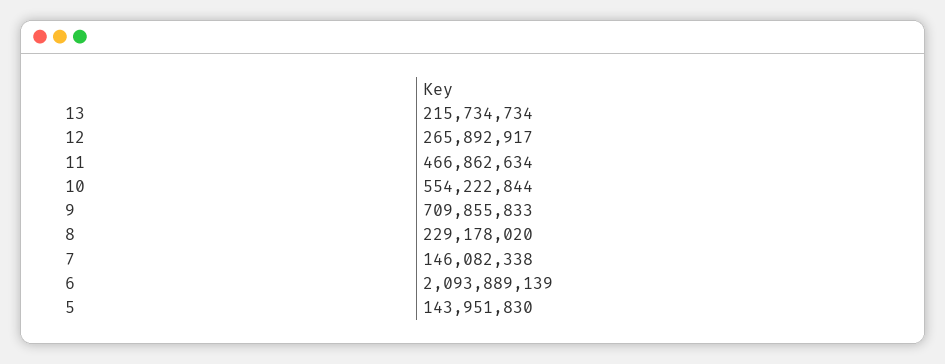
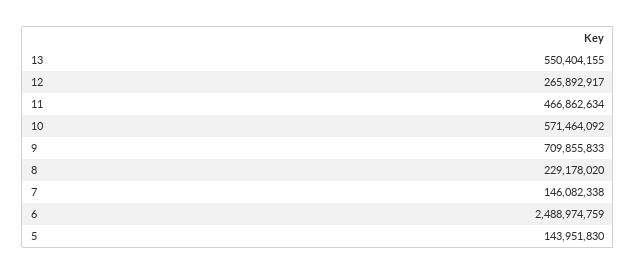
  {
-   "13": 215734734,
+   "13": 550404155,
    "12": 265892917,
    "11": 466862634,
-   "10": 554222844,
+   "10": 571464092,
    "9": 709855833,
    "8": 229178020,
    "7": 146082338,
-   "6": 2093889139,
+   "6": 2488974759,
    "5": 143951830
  }

